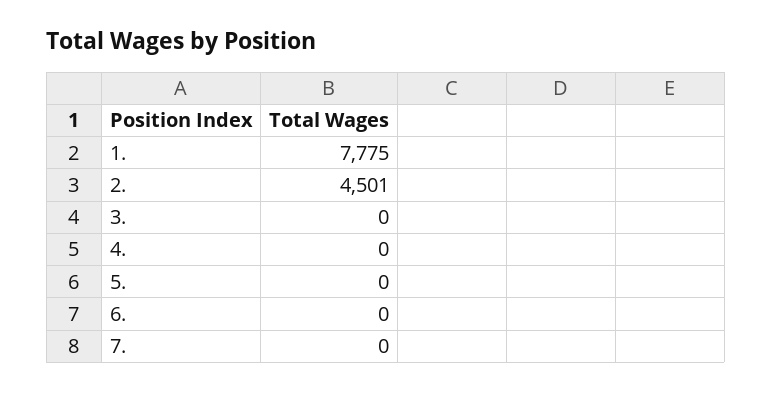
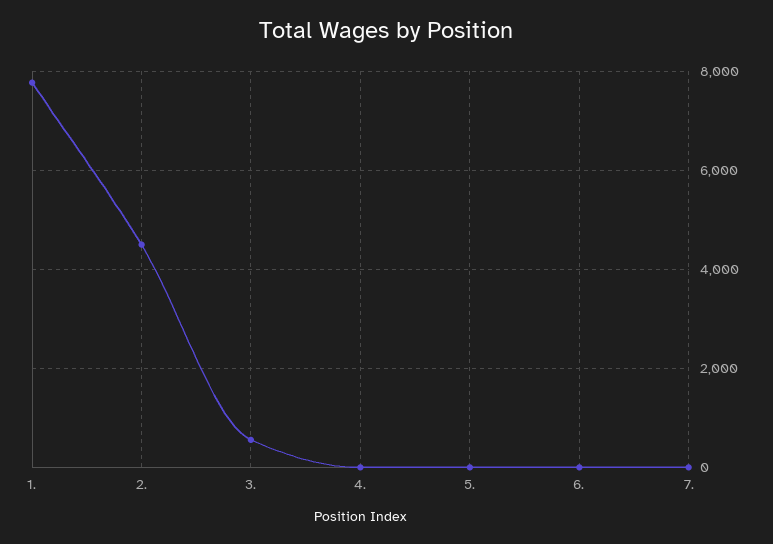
  {
    "1.": 7775,
    "2.": 4501,
-   "3.": 0,
+   "3.": 600,
    "4.": 0,
    "5.": 0,
    "6.": 0,
    "7.": 0
  }

